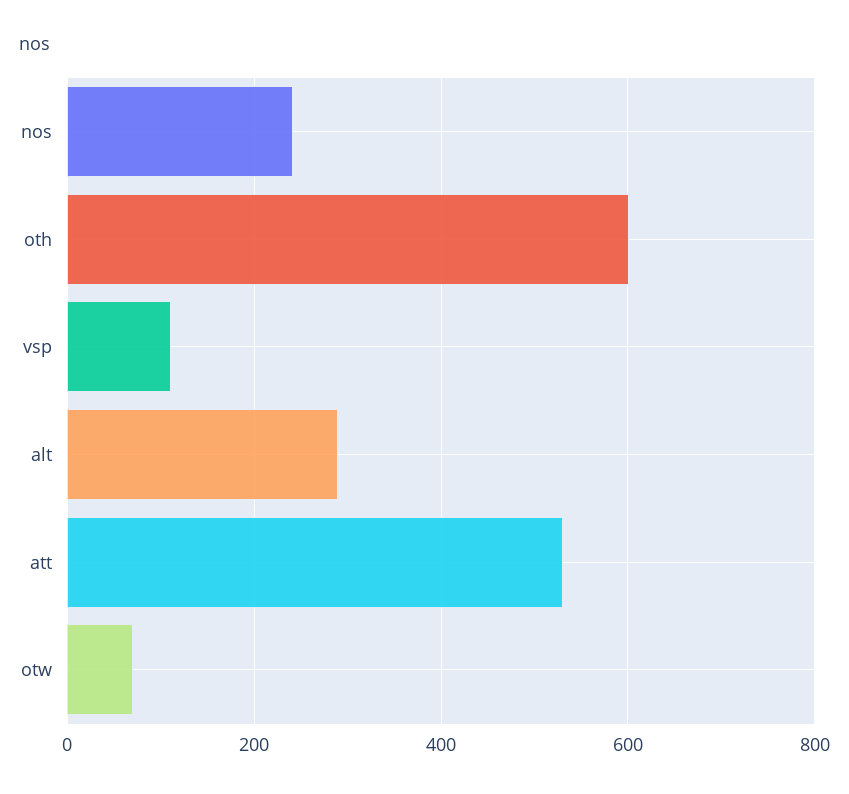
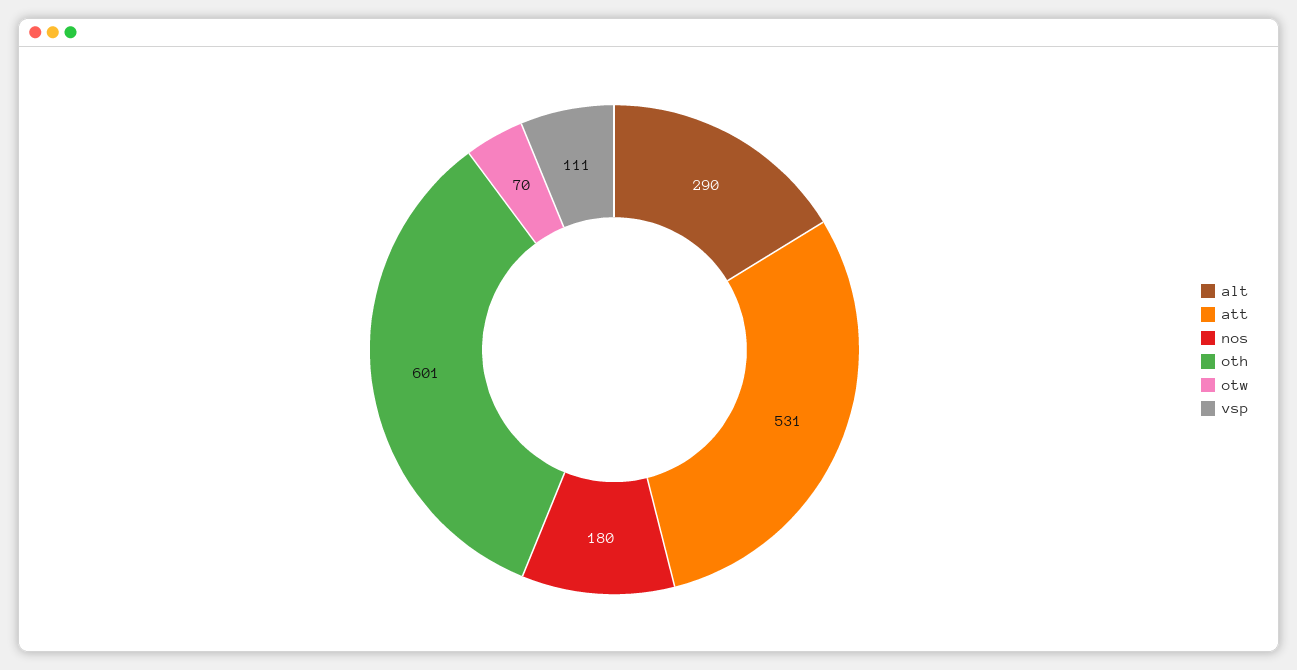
  {
-   "nos": 240,
+   "nos": 180,
    "oth": 601,
    "vsp": 111,
    "alt": 290,
    "att": 531,
    "otw": 70
  }

